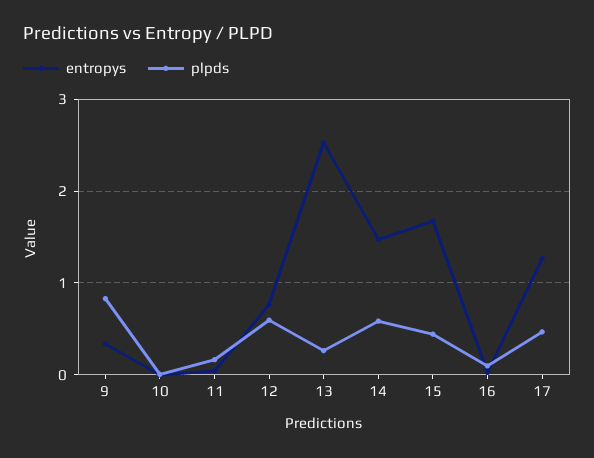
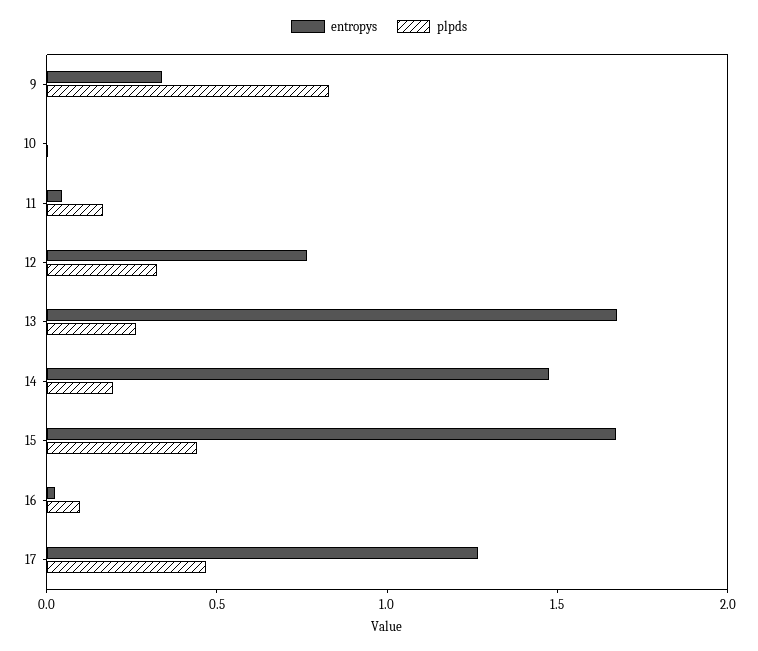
  {
    "entropys": {
      "9": 0.3,
      "10": 0,
      "11": 0,
      "12": 0.8,
-     "13": 2.5,
+     "13": 1.7,
      "14": 1.5,
      "15": 1.7,
      "16": 0,
      "17": 1.3
    },
    "plpds": {
      "9": 0.8,
      "10": 0,
      "11": 0.2,
-     "12": 0.6,
+     "12": 0.3,
      "13": 0.3,
-     "14": 0.6,
+     "14": 0.2,
      "15": 0.4,
      "16": 0.1,
      "17": 0.5
    }
  }

